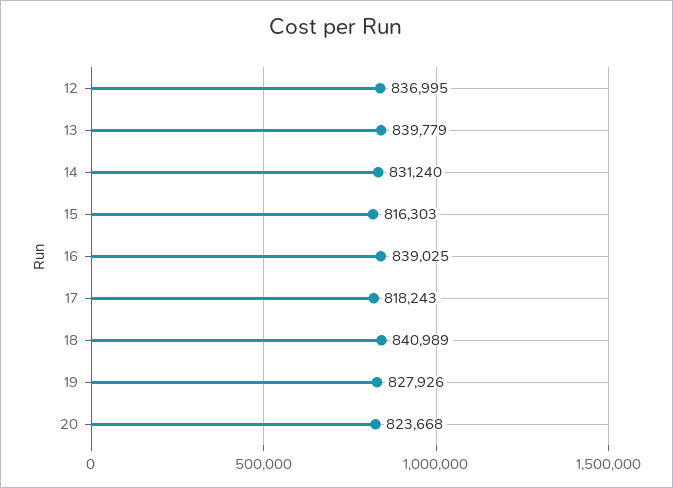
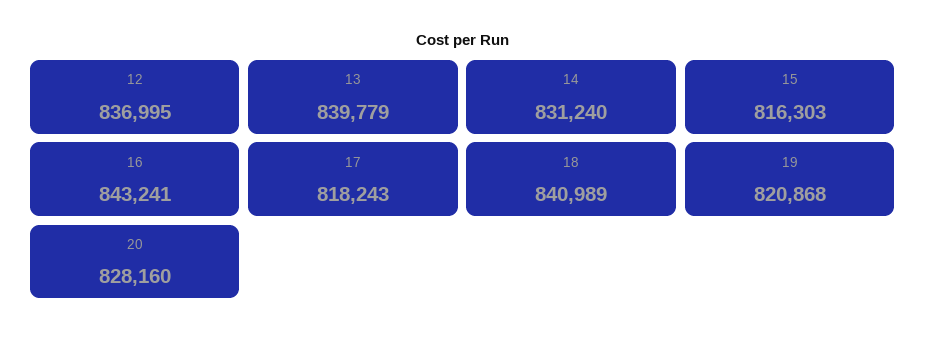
  {
    "12": 836995,
    "13": 839779,
    "14": 831240,
    "15": 816303,
-   "16": 839025,
+   "16": 843241,
    "17": 818243,
    "18": 840989,
-   "19": 827926,
+   "19": 820868,
-   "20": 823668
+   "20": 828160
  }

